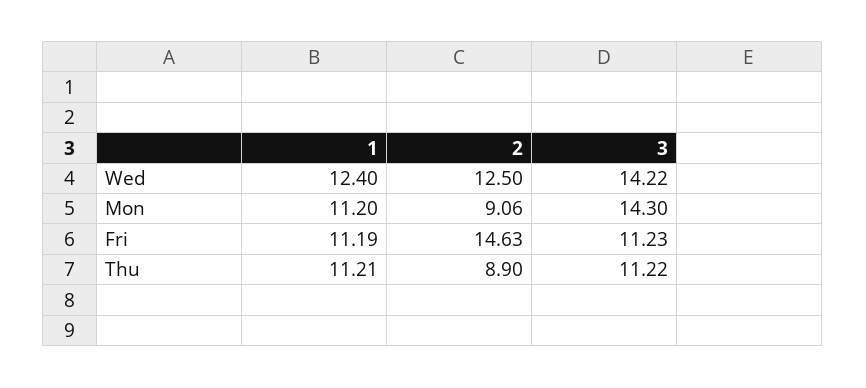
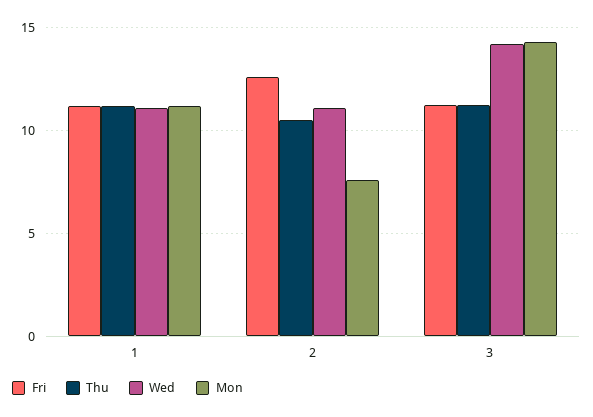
  {
    "Wed": {
-     "1": 12.4,
+     "1": 11,
-     "2": 12.5,
+     "2": 11,
      "3": 14.22
    },
    "Mon": {
      "1": 11.2,
-     "2": 9.06,
+     "2": 7.5,
      "3": 14.3
    },
    "Fri": {
      "1": 11.19,
-     "2": 14.63,
+     "2": 12.5,
      "3": 11.23
    },
    "Thu": {
      "1": 11.21,
-     "2": 8.9,
+     "2": 10.5,
      "3": 11.22
    }
  }

